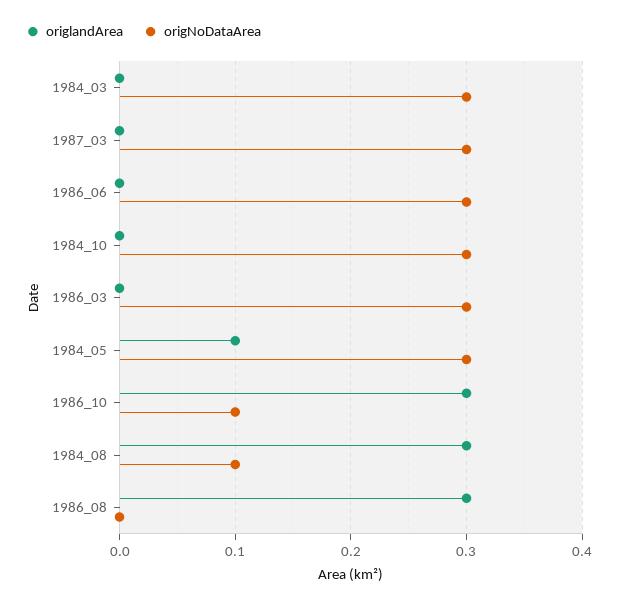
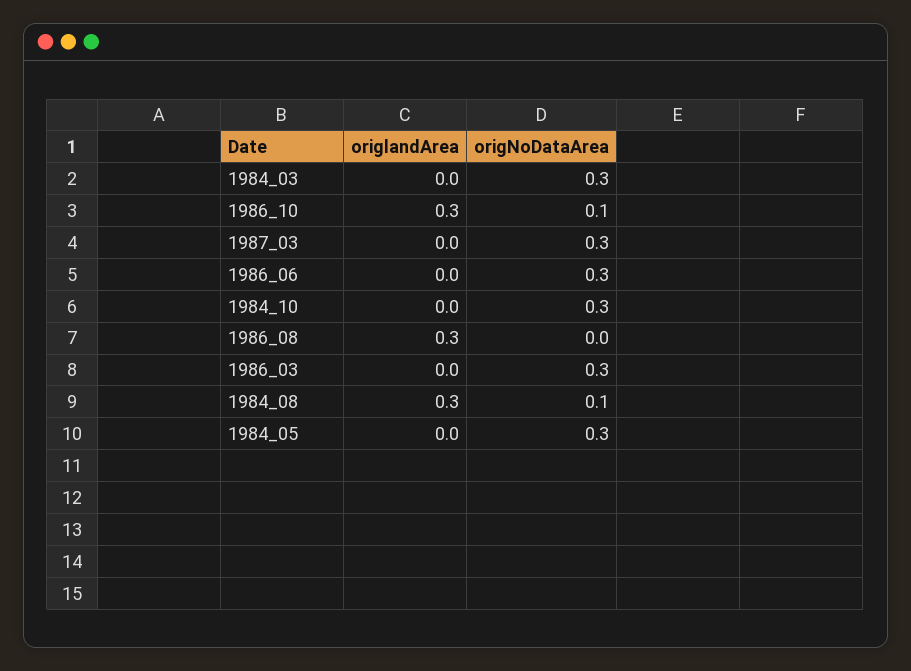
  {
    "origlandArea": {
      "1984_03": 0,
      "1987_03": 0,
      "1986_06": 0,
      "1984_10": 0,
      "1986_03": 0,
-     "1984_05": 0.1,
+     "1984_05": 0,
      "1986_10": 0.3,
      "1984_08": 0.3,
      "1986_08": 0.3
    },
    "origNoDataArea": {
      "1984_03": 0.3,
      "1987_03": 0.3,
      "1986_06": 0.3,
      "1984_10": 0.3,
      "1986_03": 0.3,
      "1984_05": 0.3,
      "1986_10": 0.1,
      "1984_08": 0.1,
      "1986_08": 0
    }
  }

